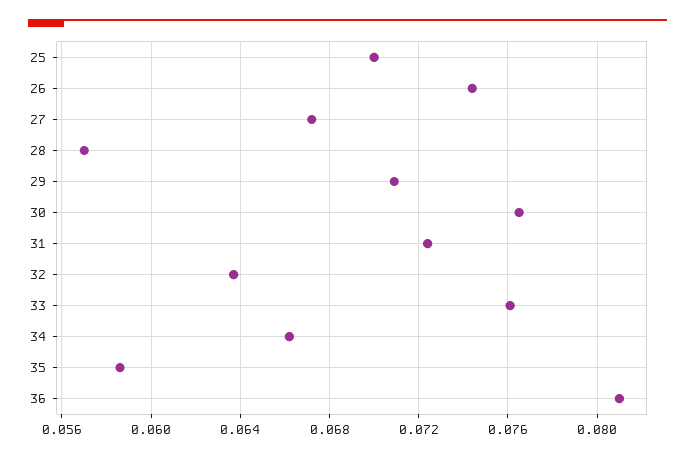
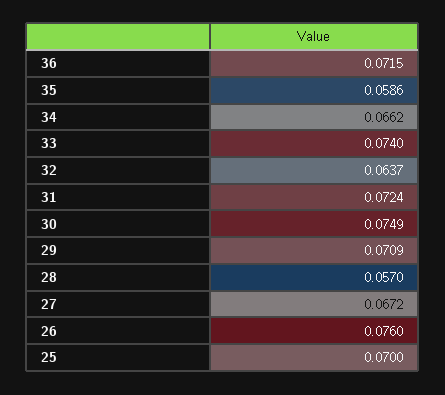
  {
    "25": 0.07,
-   "26": 0.0745,
+   "26": 0.076,
    "27": 0.0672,
    "28": 0.057,
    "29": 0.0709,
-   "30": 0.0765,
+   "30": 0.0749,
    "31": 0.0724,
    "32": 0.0637,
-   "33": 0.076,
+   "33": 0.074,
    "34": 0.0662,
    "35": 0.0586,
-   "36": 0.081
+   "36": 0.0715
  }

